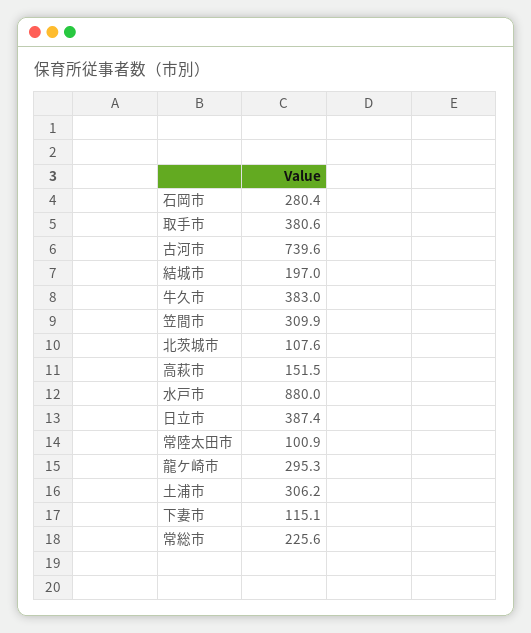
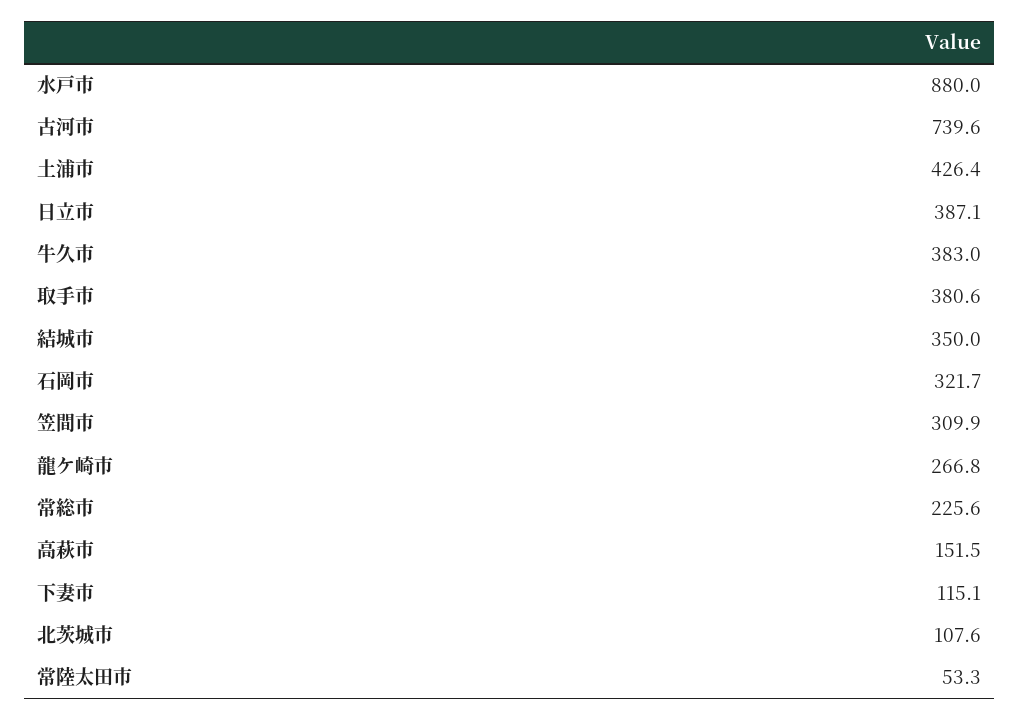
  {
-   "石岡市": 280.4,
+   "石岡市": 321.7,
    "取手市": 380.6,
    "古河市": 739.6,
-   "結城市": 197,
+   "結城市": 350,
    "牛久市": 383,
    "笠間市": 309.9,
    "北茨城市": 107.6,
    "高萩市": 151.5,
    "水戸市": 880,
-   "日立市": 387.4,
+   "日立市": 387.1,
-   "常陸太田市": 100.9,
+   "常陸太田市": 53.3,
-   "龍ケ崎市": 295.3,
+   "龍ケ崎市": 266.8,
-   "土浦市": 306.2,
+   "土浦市": 426.4,
    "下妻市": 115.1,
    "常総市": 225.6
  }

